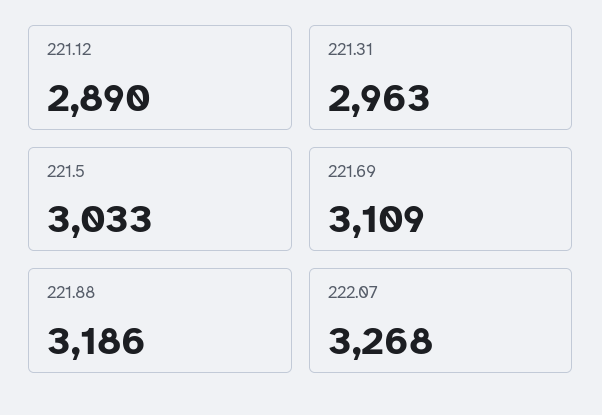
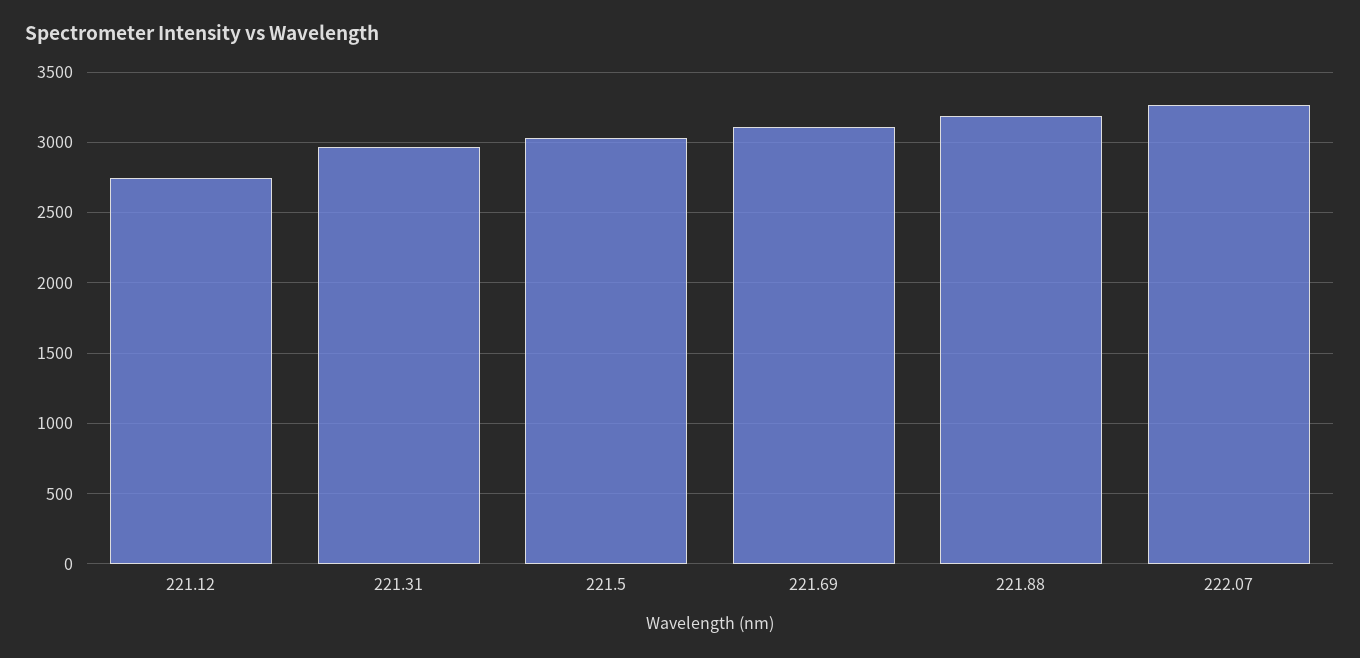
  {
-   "221.12": 2890,
+   "221.12": 2750,
    "221.31": 2963,
    "221.5": 3033,
    "221.69": 3109,
    "221.88": 3186,
    "222.07": 3268
  }

